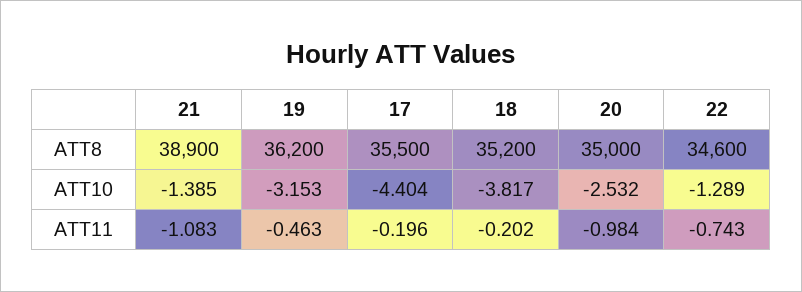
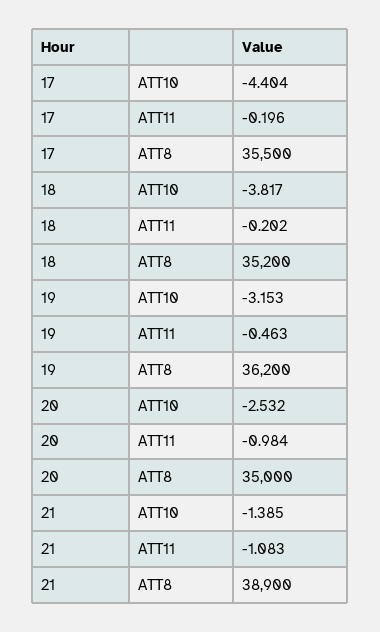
  {
    "21": {
      "ATT8": 38900,
      "ATT10": -1.385,
      "ATT11": -1.083
    },
    "19": {
      "ATT8": 36200,
      "ATT10": -3.153,
      "ATT11": -0.463
    },
    "17": {
      "ATT8": 35500,
      "ATT10": -4.404,
      "ATT11": -0.196
    },
    "18": {
      "ATT8": 35200,
      "ATT10": -3.817,
      "ATT11": -0.202
    },
    "20": {
      "ATT8": 35000,
      "ATT10": -2.532,
      "ATT11": -0.984
-   },
+   }
-   "22": {
-     "ATT8": 34600,
-     "ATT10": -1.289,
-     "ATT11": -0.743
-   }
  }

